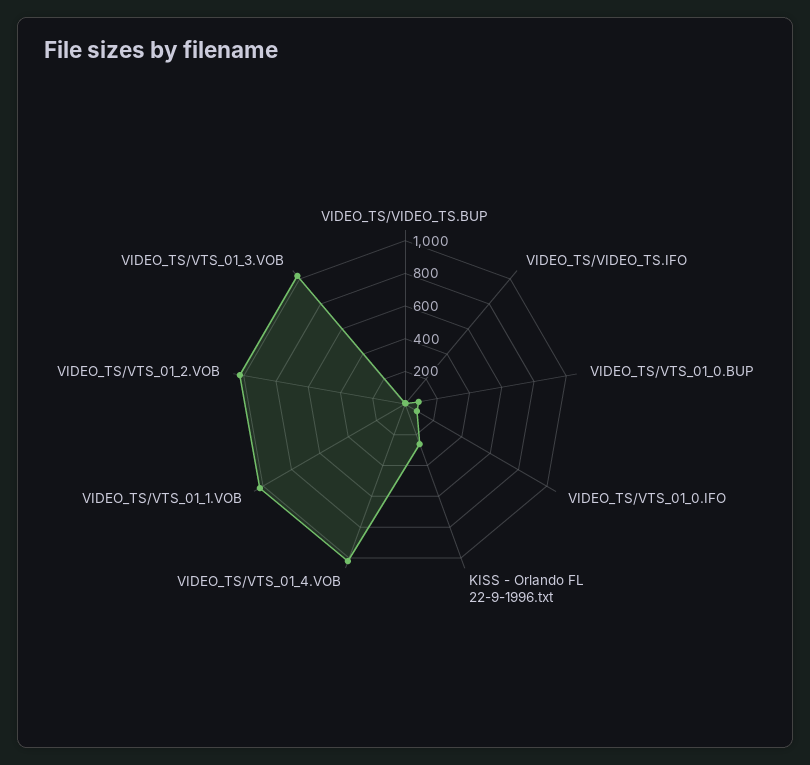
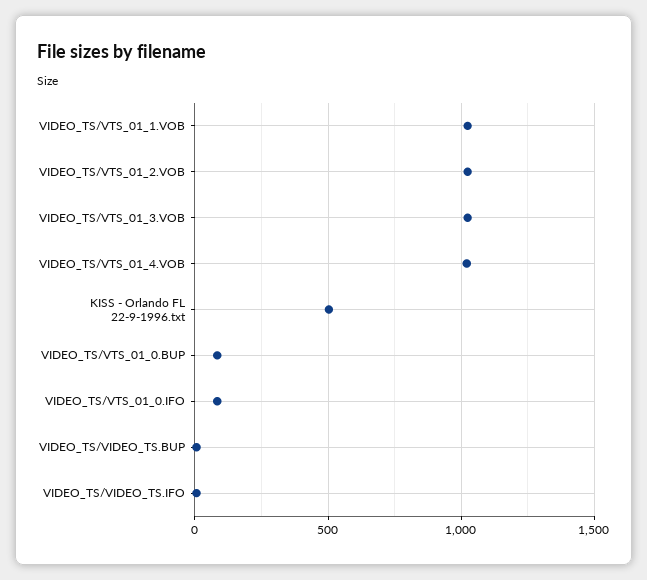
  {
    "VIDEO_TS/VIDEO_TS.BUP": 0,
    "VIDEO_TS/VIDEO_TS.IFO": 0,
    "VIDEO_TS/VTS_01_0.BUP": 100,
    "VIDEO_TS/VTS_01_0.IFO": 100,
-   "KISS - Orlando FL 22-9-1996.txt": 250,
+   "KISS - Orlando FL 22-9-1996.txt": 500,
    "VIDEO_TS/VTS_01_4.VOB": 1000,
    "VIDEO_TS/VTS_01_1.VOB": 1000,
    "VIDEO_TS/VTS_01_2.VOB": 1000,
    "VIDEO_TS/VTS_01_3.VOB": 1000
  }

